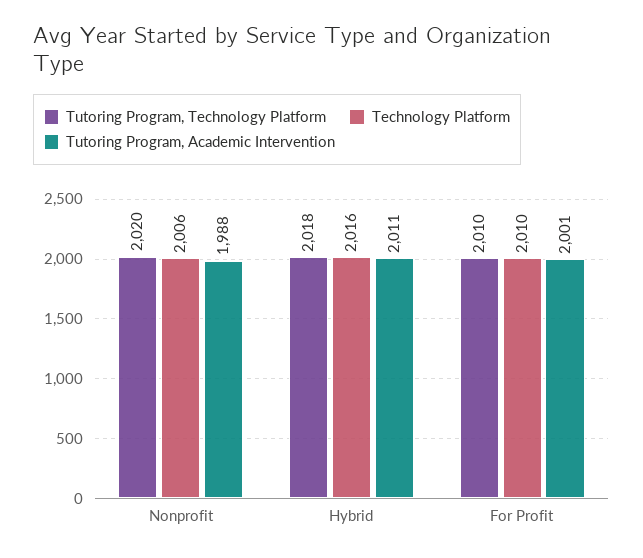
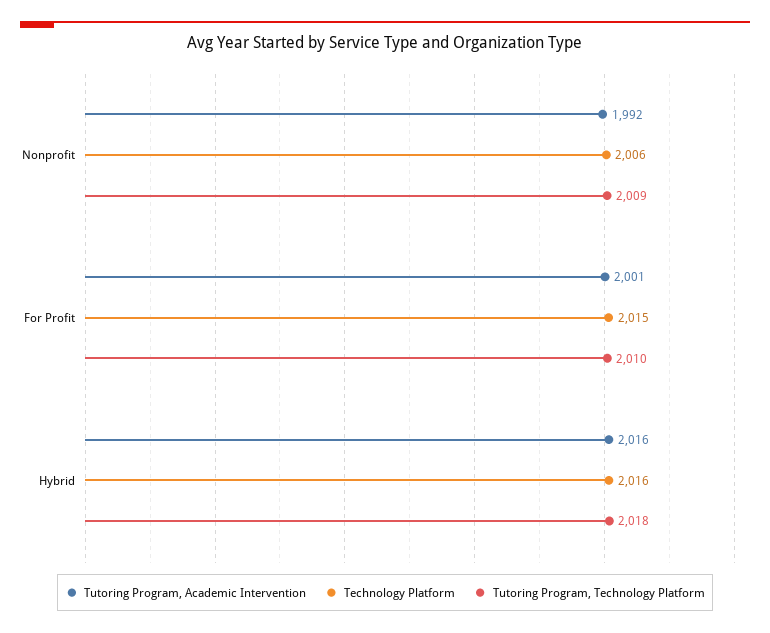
  {
    "Tutoring Program, Technology Platform": {
-     "Nonprofit": 2020,
+     "Nonprofit": 2009,
      "Hybrid": 2018,
      "For Profit": 2010
    },
    "Technology Platform": {
      "Nonprofit": 2006,
      "Hybrid": 2016,
-     "For Profit": 2010
+     "For Profit": 2015
    },
    "Tutoring Program, Academic Intervention": {
-     "Nonprofit": 1988,
+     "Nonprofit": 1992,
-     "Hybrid": 2011,
+     "Hybrid": 2016,
      "For Profit": 2001
    }
  }

